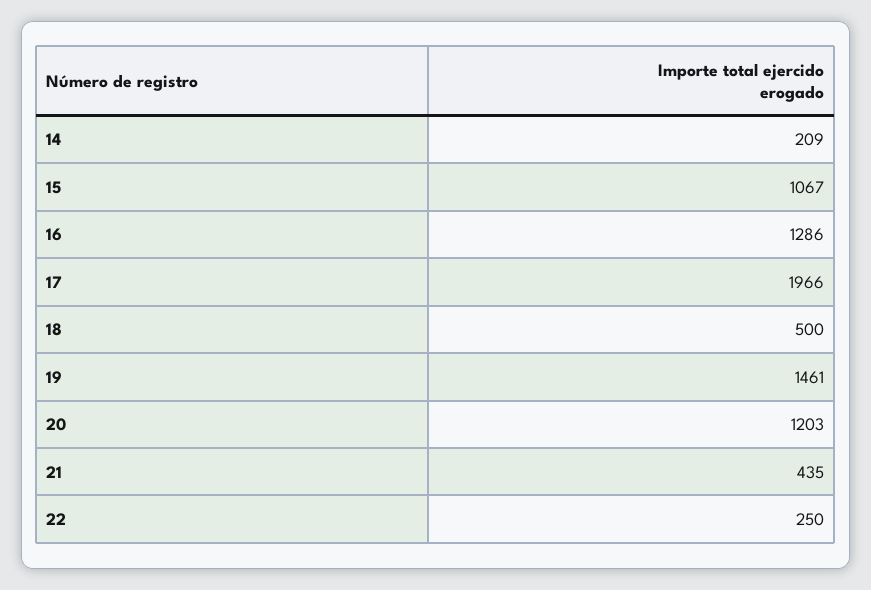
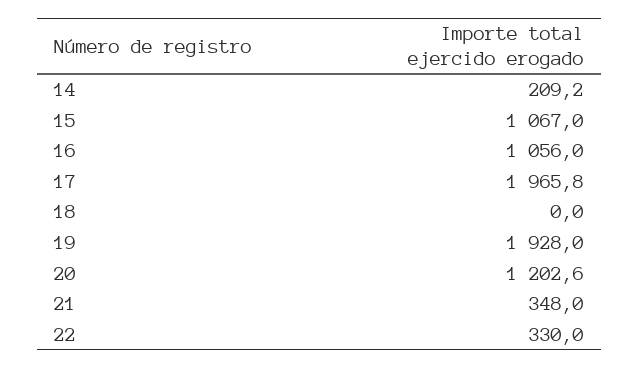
  {
    "14": 209.2,
    "15": 1067,
-   "16": 1286,
+   "16": 1056,
    "17": 1965.8,
-   "18": 500,
+   "18": 0,
-   "19": 1461,
+   "19": 1928,
    "20": 1202.6,
-   "21": 435,
+   "21": 348,
-   "22": 250
+   "22": 330
  }

